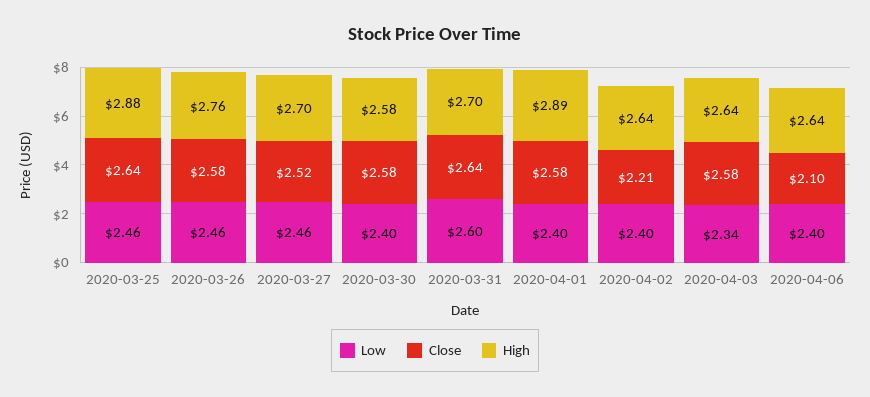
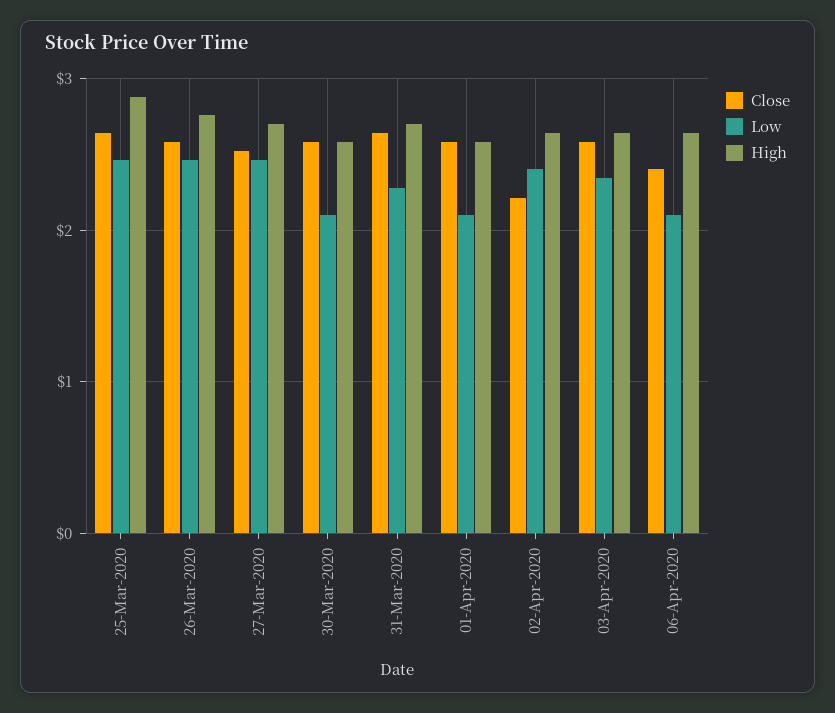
  {
    "Low": {
      "2020-03-25": 2.46,
      "2020-03-26": 2.46,
      "2020-03-27": 2.46,
-     "2020-03-30": 2.4,
+     "2020-03-30": 2.1,
-     "2020-03-31": 2.6,
+     "2020-03-31": 2.3,
-     "2020-04-01": 2.4,
+     "2020-04-01": 2.1,
      "2020-04-02": 2.4,
      "2020-04-03": 2.34,
-     "2020-04-06": 2.4
+     "2020-04-06": 2.1
    },
    "Close": {
      "2020-03-25": 2.64,
      "2020-03-26": 2.58,
      "2020-03-27": 2.52,
      "2020-03-30": 2.58,
      "2020-03-31": 2.64,
      "2020-04-01": 2.58,
      "2020-04-02": 2.21,
      "2020-04-03": 2.58,
-     "2020-04-06": 2.1
+     "2020-04-06": 2.4
    },
    "High": {
      "2020-03-25": 2.88,
      "2020-03-26": 2.76,
      "2020-03-27": 2.7,
      "2020-03-30": 2.58,
      "2020-03-31": 2.7,
-     "2020-04-01": 2.89,
+     "2020-04-01": 2.6,
      "2020-04-02": 2.64,
      "2020-04-03": 2.64,
      "2020-04-06": 2.64
    }
  }

